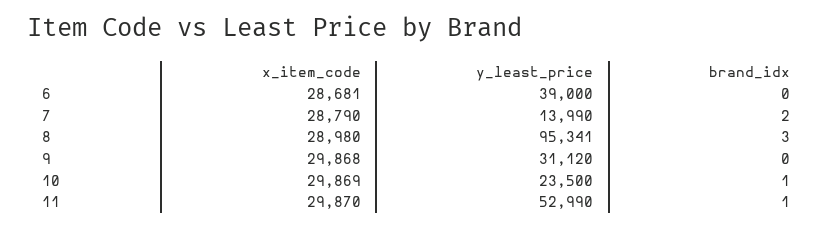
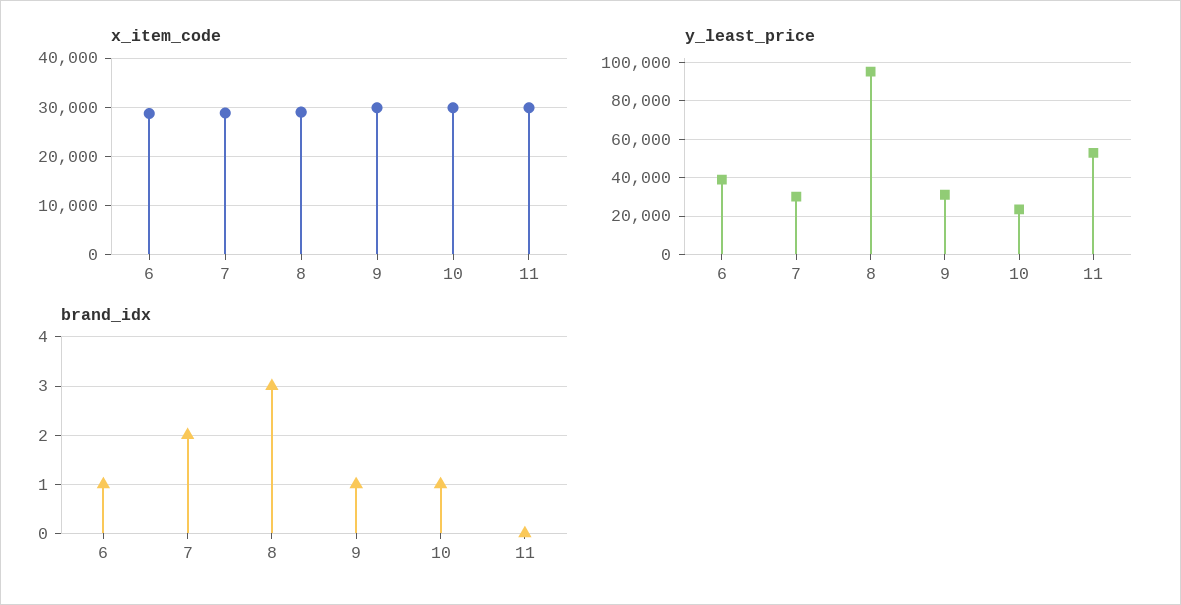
  {
    "x_item_code": {
      "6": 28681,
      "7": 28790,
      "8": 28980,
      "9": 29868,
      "10": 29869,
      "11": 29870
    },
    "y_least_price": {
      "6": 39000,
-     "7": 13990,
+     "7": 30000,
      "8": 95341,
      "9": 31120,
      "10": 23500,
      "11": 52990
    },
    "brand_idx": {
-     "6": 0,
+     "6": 1,
      "7": 2,
      "8": 3,
-     "9": 0,
+     "9": 1,
      "10": 1,
-     "11": 1
+     "11": 0
    }
  }

